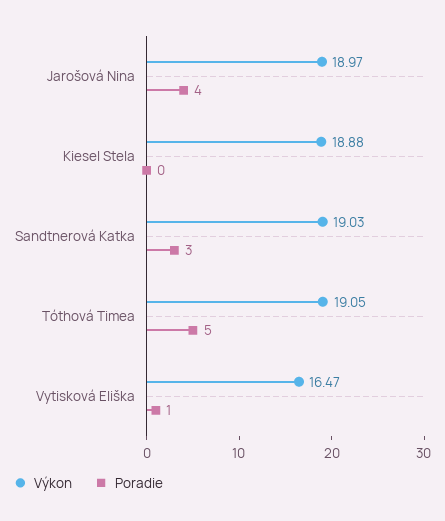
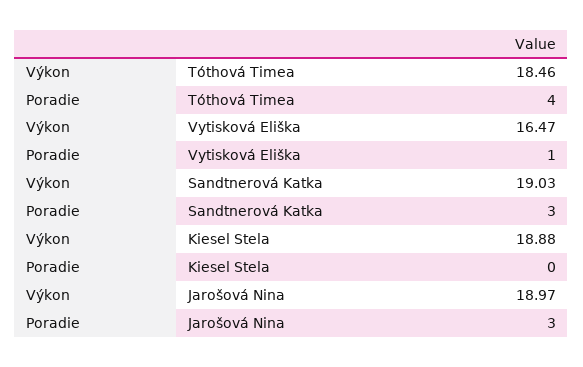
  {
    "Výkon": {
      "Jarošová Nina": 18.97,
      "Kiesel Stela": 18.88,
      "Sandtnerová Katka": 19.03,
-     "Tóthová Timea": 19.05,
+     "Tóthová Timea": 18.46,
      "Vytisková Eliška": 16.47
    },
    "Poradie": {
-     "Jarošová Nina": 4,
+     "Jarošová Nina": 3,
      "Kiesel Stela": 0,
      "Sandtnerová Katka": 3,
-     "Tóthová Timea": 5,
+     "Tóthová Timea": 4,
      "Vytisková Eliška": 1
    }
  }

